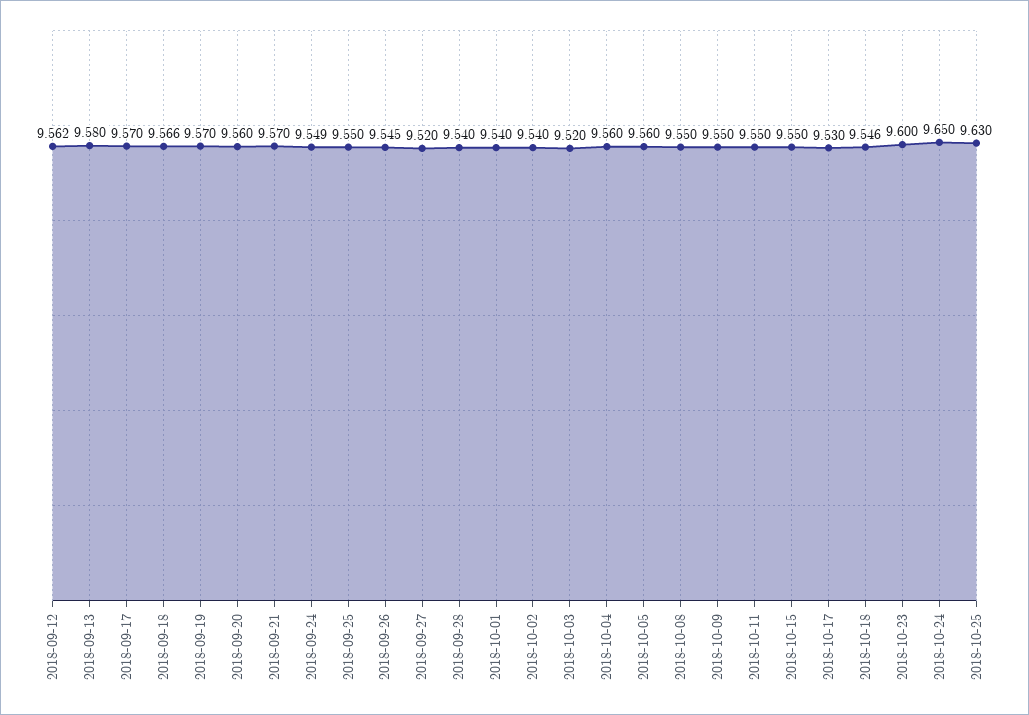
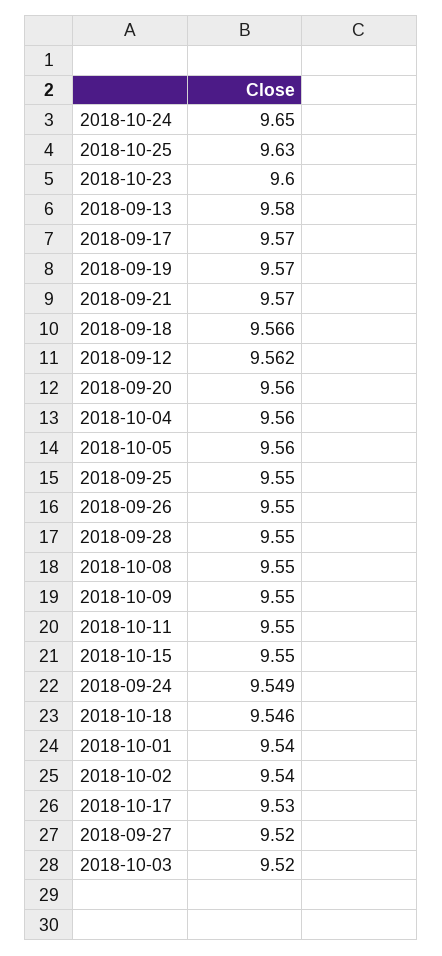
  {
    "2018-09-12": 9.562,
    "2018-09-13": 9.58,
    "2018-09-17": 9.57,
    "2018-09-18": 9.566,
    "2018-09-19": 9.57,
    "2018-09-20": 9.56,
    "2018-09-21": 9.57,
    "2018-09-24": 9.549,
    "2018-09-25": 9.55,
-   "2018-09-26": 9.545,
+   "2018-09-26": 9.55,
    "2018-09-27": 9.52,
-   "2018-09-28": 9.54,
+   "2018-09-28": 9.55,
    "2018-10-01": 9.54,
    "2018-10-02": 9.54,
    "2018-10-03": 9.52,
    "2018-10-04": 9.56,
    "2018-10-05": 9.56,
    "2018-10-08": 9.55,
    "2018-10-09": 9.55,
    "2018-10-11": 9.55,
    "2018-10-15": 9.55,
    "2018-10-17": 9.53,
    "2018-10-18": 9.546,
    "2018-10-23": 9.6,
    "2018-10-24": 9.65,
    "2018-10-25": 9.63
  }

